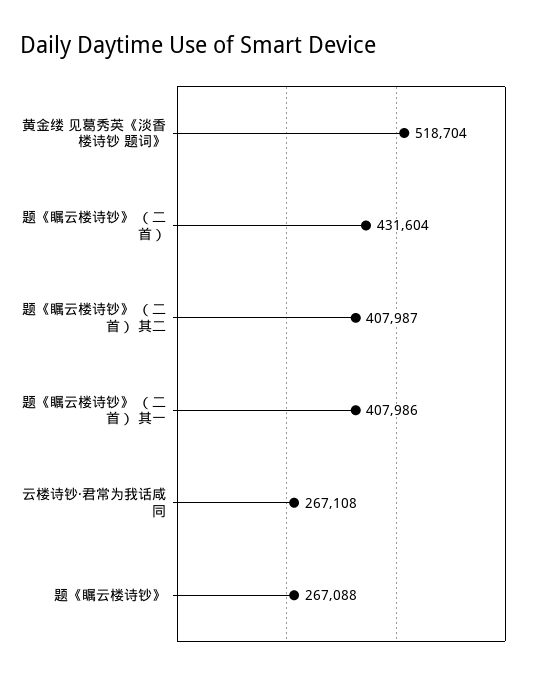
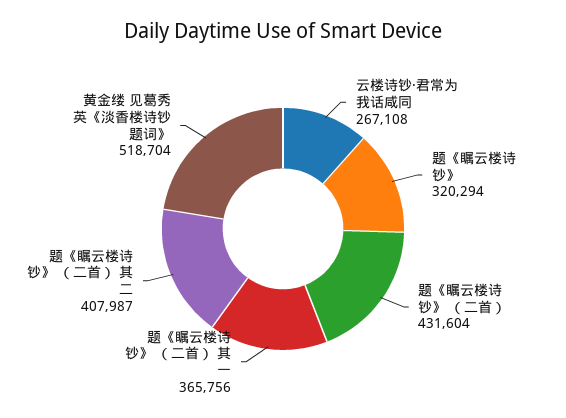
  {
    "黄金缕 见葛秀英《淡香楼诗钞 题词》": 518704,
    "题《瞩云楼诗钞》 （二首）": 431604,
    "题《瞩云楼诗钞》 （二首） 其二": 407987,
-   "题《瞩云楼诗钞》 （二首） 其一": 407986,
+   "题《瞩云楼诗钞》 （二首） 其一": 365756,
    "云楼诗钞·君常为我话咸同": 267108,
-   "题《瞩云楼诗钞》": 267088
+   "题《瞩云楼诗钞》": 320294
  }

